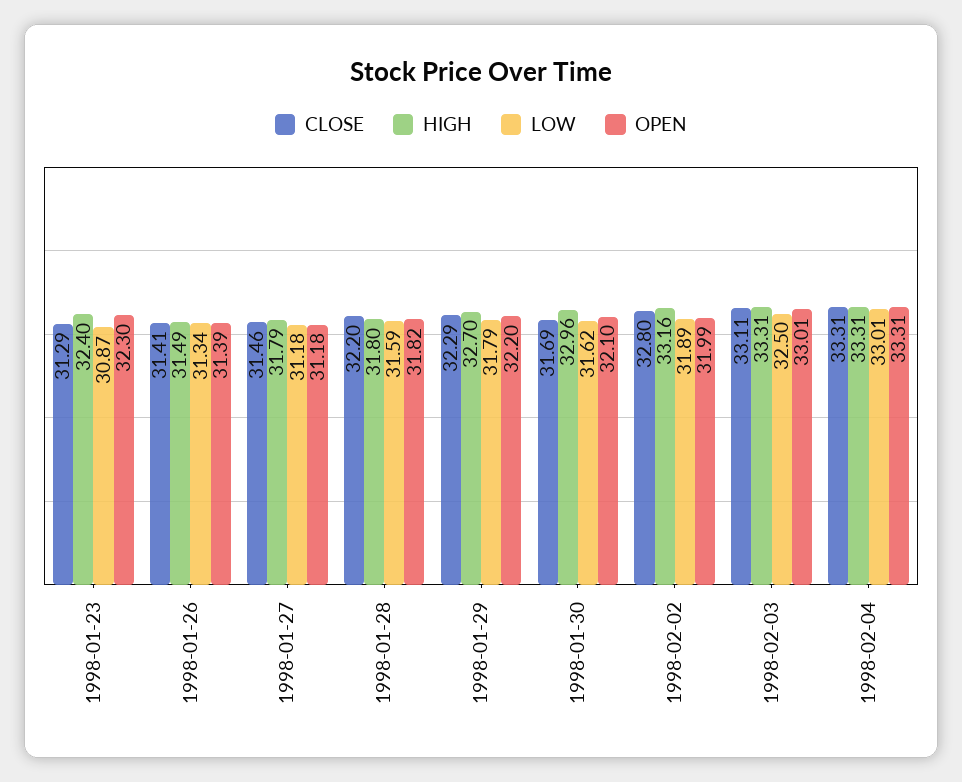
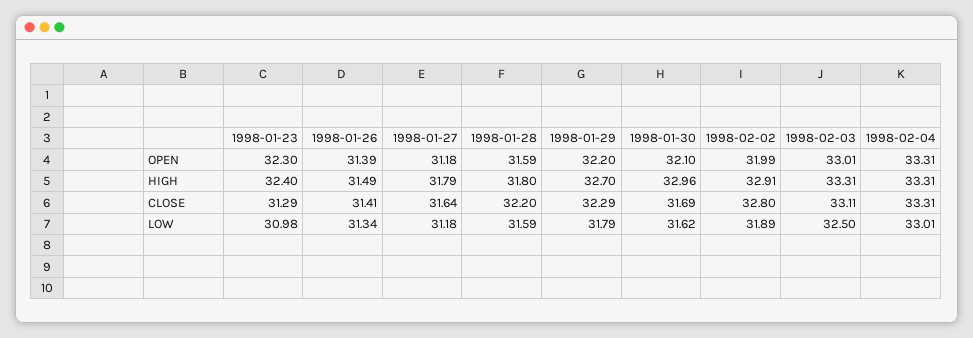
  {
    "CLOSE": {
      "1998-01-23": 31.29,
      "1998-01-26": 31.41,
-     "1998-01-27": 31.46,
+     "1998-01-27": 31.64,
      "1998-01-28": 32.2,
      "1998-01-29": 32.29,
      "1998-01-30": 31.69,
      "1998-02-02": 32.8,
      "1998-02-03": 33.11,
      "1998-02-04": 33.31
    },
    "HIGH": {
      "1998-01-23": 32.4,
      "1998-01-26": 31.49,
      "1998-01-27": 31.79,
      "1998-01-28": 31.8,
      "1998-01-29": 32.7,
      "1998-01-30": 32.96,
-     "1998-02-02": 33.16,
+     "1998-02-02": 32.91,
      "1998-02-03": 33.31,
      "1998-02-04": 33.31
    },
    "LOW": {
-     "1998-01-23": 30.87,
+     "1998-01-23": 30.98,
      "1998-01-26": 31.34,
      "1998-01-27": 31.18,
      "1998-01-28": 31.59,
      "1998-01-29": 31.79,
      "1998-01-30": 31.62,
      "1998-02-02": 31.89,
      "1998-02-03": 32.5,
      "1998-02-04": 33.01
    },
    "OPEN": {
      "1998-01-23": 32.3,
      "1998-01-26": 31.39,
      "1998-01-27": 31.18,
-     "1998-01-28": 31.82,
+     "1998-01-28": 31.59,
      "1998-01-29": 32.2,
      "1998-01-30": 32.1,
      "1998-02-02": 31.99,
      "1998-02-03": 33.01,
      "1998-02-04": 33.31
    }
  }

